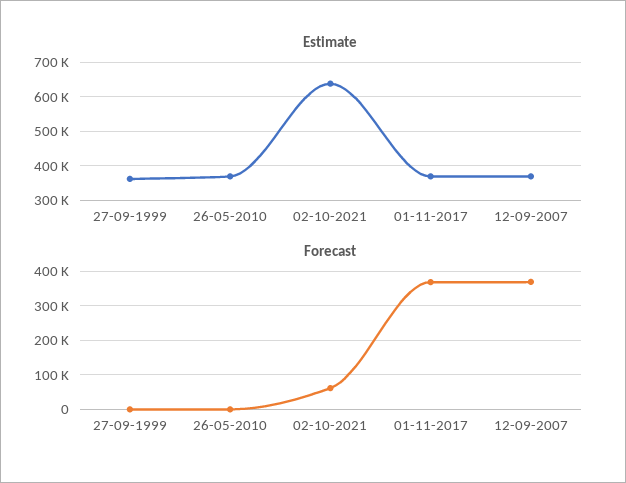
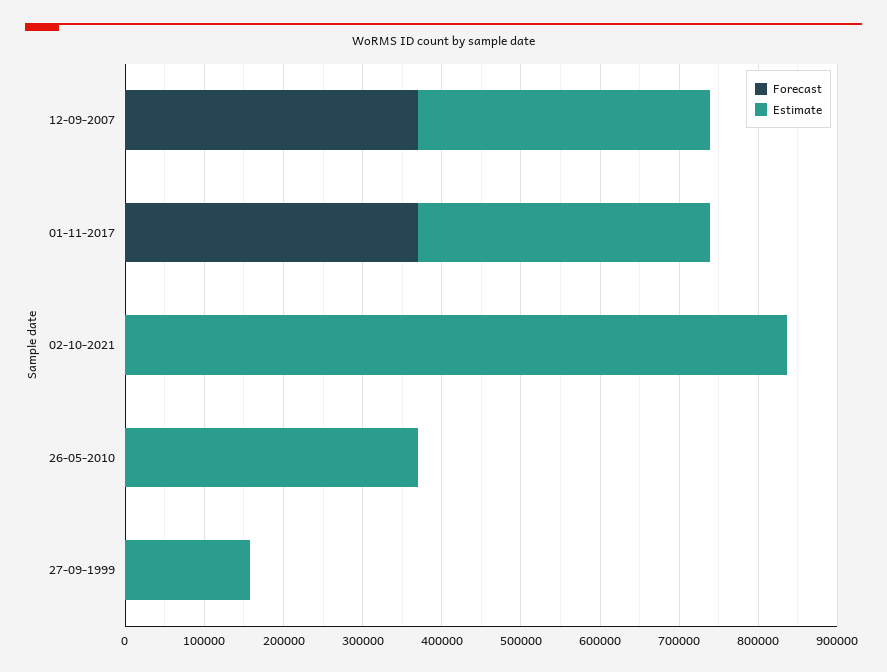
  {
    "Estimate": {
-     "27-09-1999": 360000,
+     "27-09-1999": 160000,
      "26-05-2010": 360000,
-     "02-10-2021": 640000,
+     "02-10-2021": 840000,
      "01-11-2017": 360000,
      "12-09-2007": 360000
    },
    "Forecast": {
      "27-09-1999": 0,
      "26-05-2010": 0,
-     "02-10-2021": 60000,
+     "02-10-2021": 0,
      "01-11-2017": 360000,
      "12-09-2007": 360000
    }
  }

